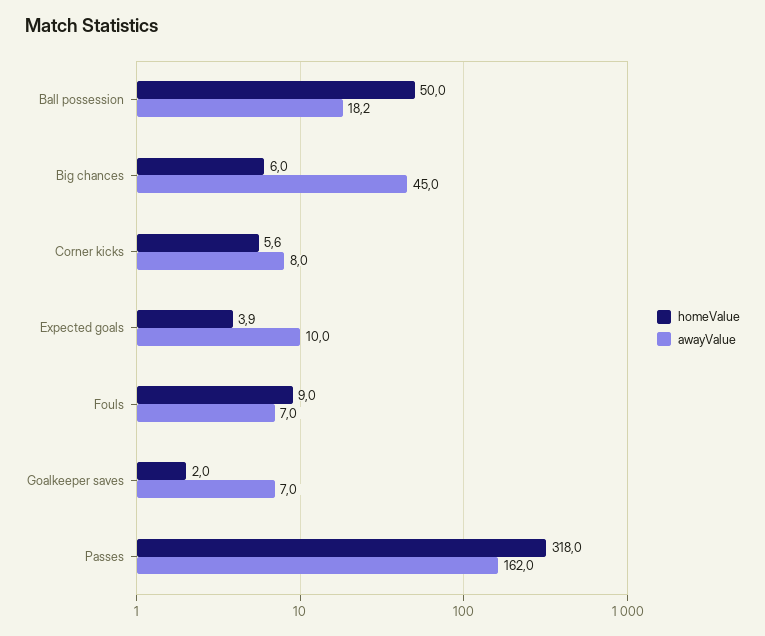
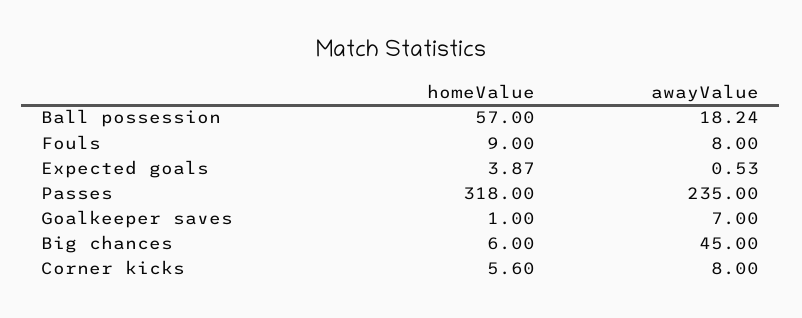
  {
    "homeValue": {
-     "Ball possession": 50,
+     "Ball possession": 57,
      "Big chances": 6,
      "Corner kicks": 5.6,
      "Expected goals": 3.87,
      "Fouls": 9,
-     "Goalkeeper saves": 2,
+     "Goalkeeper saves": 1,
      "Passes": 318
    },
    "awayValue": {
      "Ball possession": 18.24,
      "Big chances": 45,
      "Corner kicks": 8,
-     "Expected goals": 10,
+     "Expected goals": 0.53,
-     "Fouls": 7,
+     "Fouls": 8,
      "Goalkeeper saves": 7,
-     "Passes": 162
+     "Passes": 235
    }
  }

